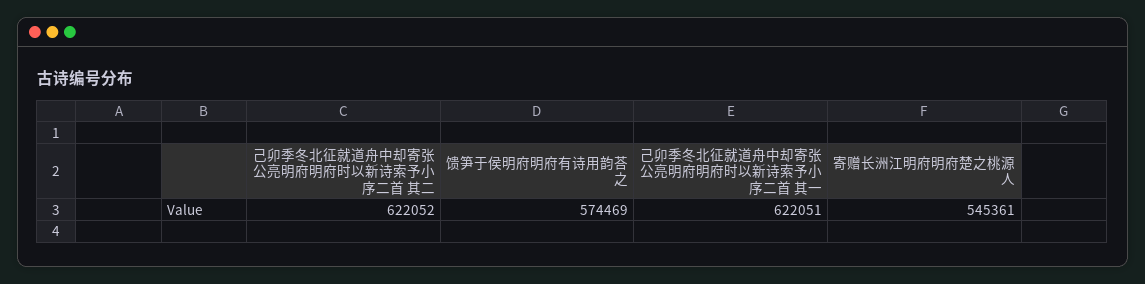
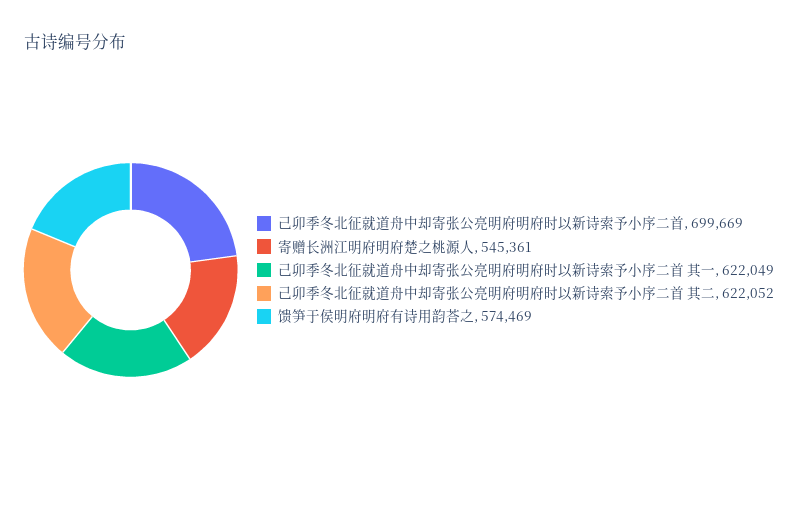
  {
    "己卯季冬北征就道舟中却寄张公亮明府明府时以新诗索予小序二首 其二": 622052,
    "馈笋于侯明府明府有诗用韵荅之": 574469,
-   "己卯季冬北征就道舟中却寄张公亮明府明府时以新诗索予小序二首 其一": 622051,
+   "己卯季冬北征就道舟中却寄张公亮明府明府时以新诗索予小序二首 其一": 622049,
-   "寄赠长洲江明府明府楚之桃源人": 545361
+   "寄赠长洲江明府明府楚之桃源人": 545361,
+   "己卯季冬北征就道舟中却寄张公亮明府明府时以新诗索予小序二首": 699669
  }

